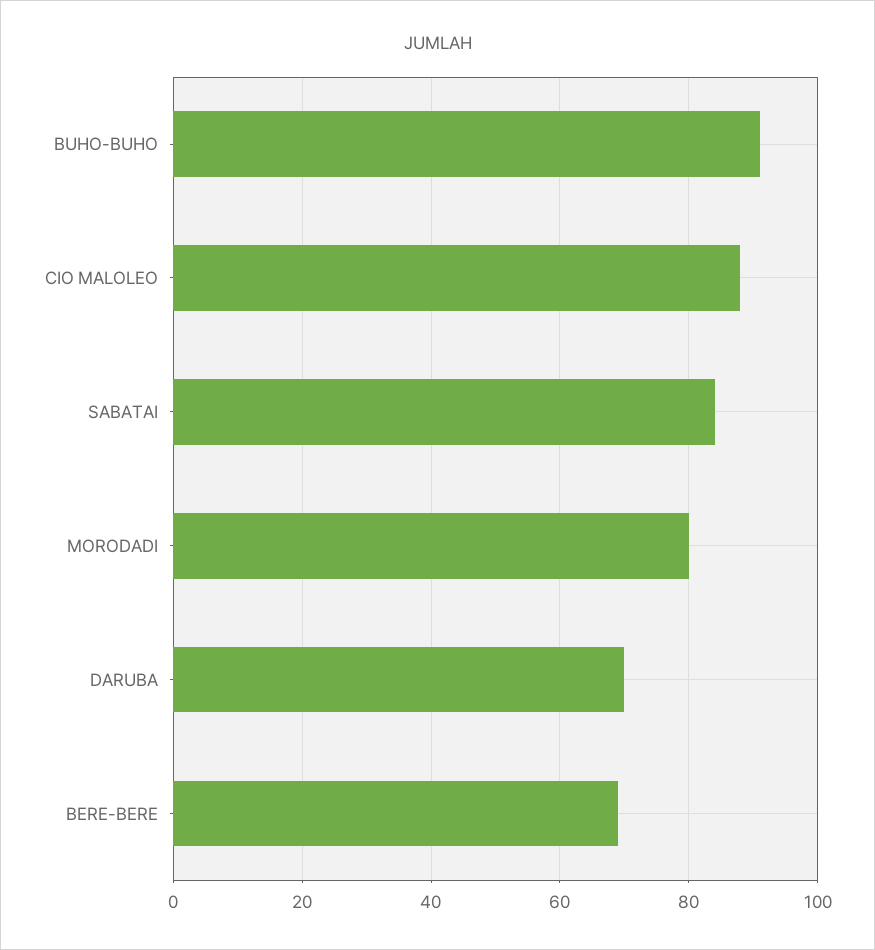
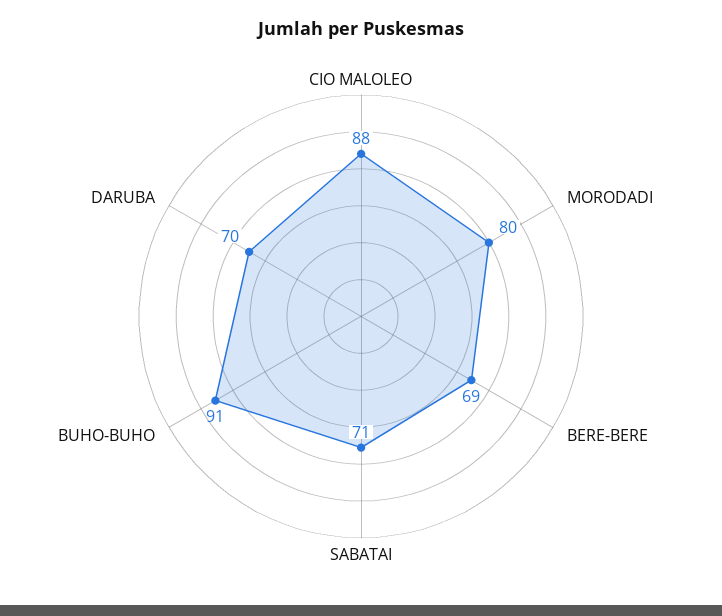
  {
    "BUHO-BUHO": 91,
    "CIO MALOLEO": 88,
-   "SABATAI": 85,
+   "SABATAI": 71,
    "MORODADI": 80,
    "DARUBA": 70,
    "BERE-BERE": 69
  }

